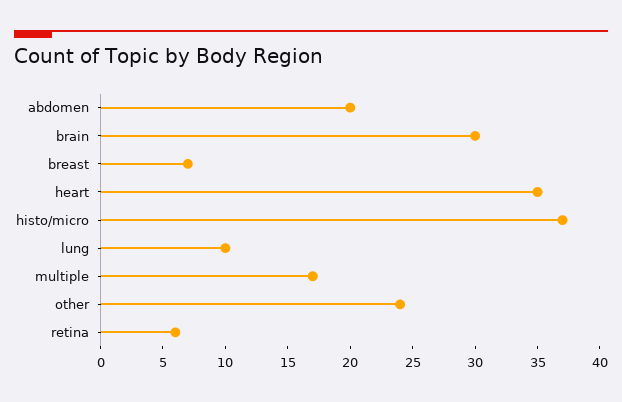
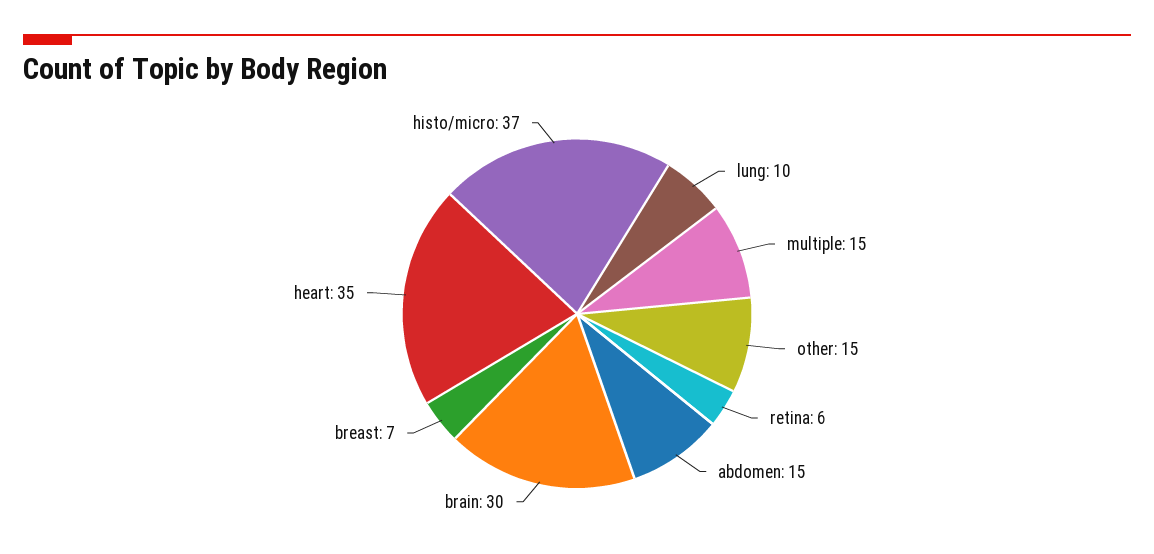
  {
-   "abdomen": 20,
+   "abdomen": 15,
    "brain": 30,
    "breast": 7,
    "heart": 35,
    "histo/micro": 37,
    "lung": 10,
-   "multiple": 17,
+   "multiple": 15,
-   "other": 24,
+   "other": 15,
    "retina": 6
  }

